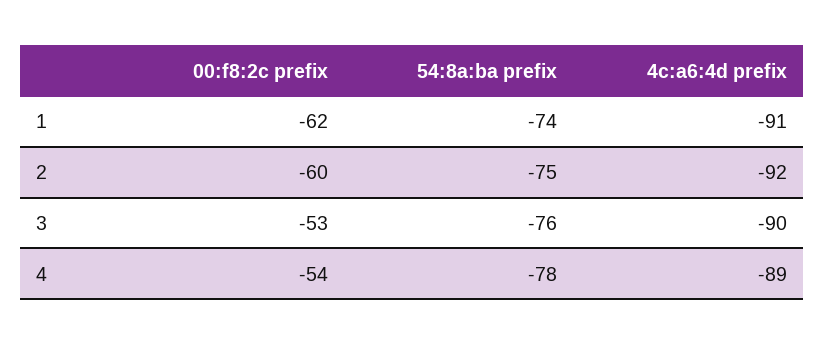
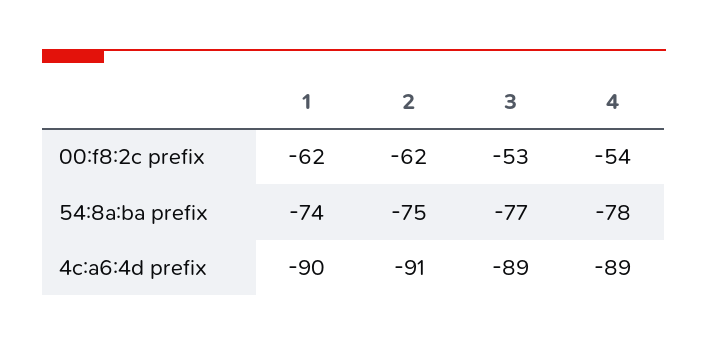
  {
    "00:f8:2c prefix": {
      "1": -62,
-     "2": -60,
+     "2": -62,
      "3": -53,
      "4": -54
    },
    "54:8a:ba prefix": {
      "1": -74,
      "2": -75,
-     "3": -76,
+     "3": -77,
      "4": -78
    },
    "4c:a6:4d prefix": {
-     "1": -91,
+     "1": -90,
-     "2": -92,
+     "2": -91,
-     "3": -90,
+     "3": -89,
      "4": -89
    }
  }

